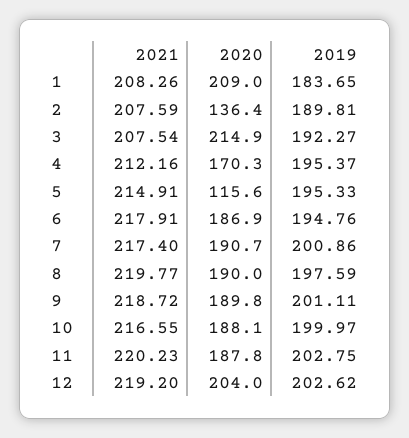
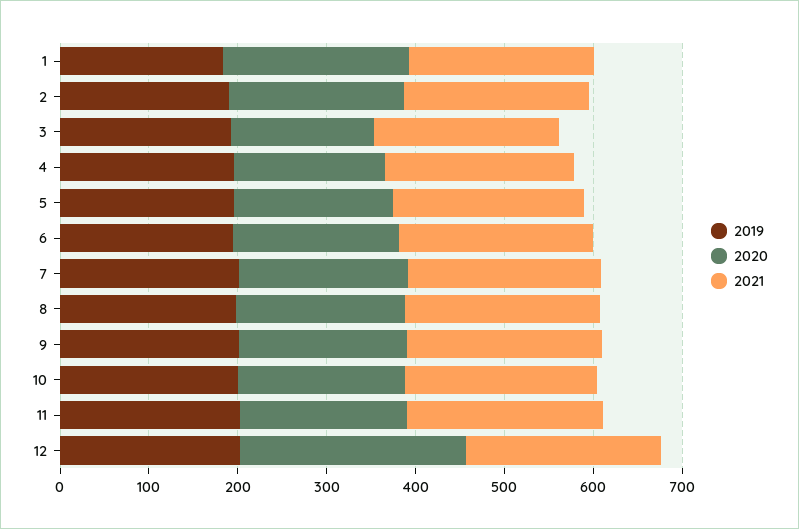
  {
    "2021": {
      "1": 208.26,
      "2": 207.59,
      "3": 207.54,
      "4": 212.16,
      "5": 214.91,
      "6": 217.91,
      "7": 217.4,
      "8": 219.77,
      "9": 218.72,
      "10": 216.55,
      "11": 220.23,
      "12": 219.2
    },
    "2020": {
      "1": 209,
-     "2": 136.4,
+     "2": 200,
-     "3": 214.9,
+     "3": 160,
      "4": 170.3,
-     "5": 115.6,
+     "5": 180,
      "6": 186.9,
      "7": 190.7,
      "8": 190,
      "9": 189.8,
      "10": 188.1,
      "11": 187.8,
-     "12": 204
+     "12": 260
    },
    "2019": {
      "1": 183.65,
      "2": 189.81,
      "3": 192.27,
      "4": 195.37,
      "5": 195.33,
      "6": 194.76,
      "7": 200.86,
      "8": 197.59,
      "9": 201.11,
      "10": 199.97,
      "11": 202.75,
      "12": 202.62
    }
  }

